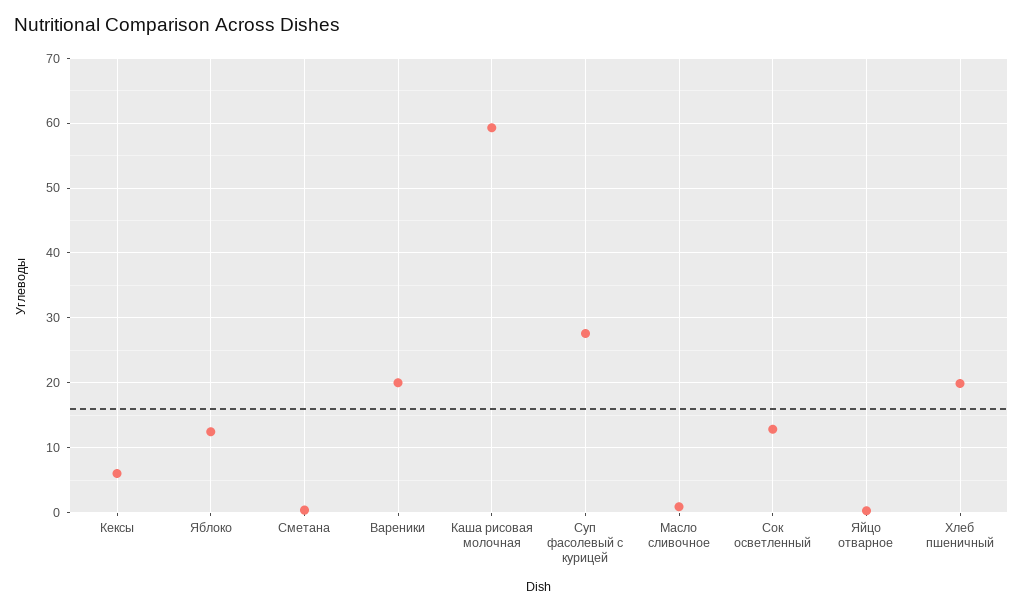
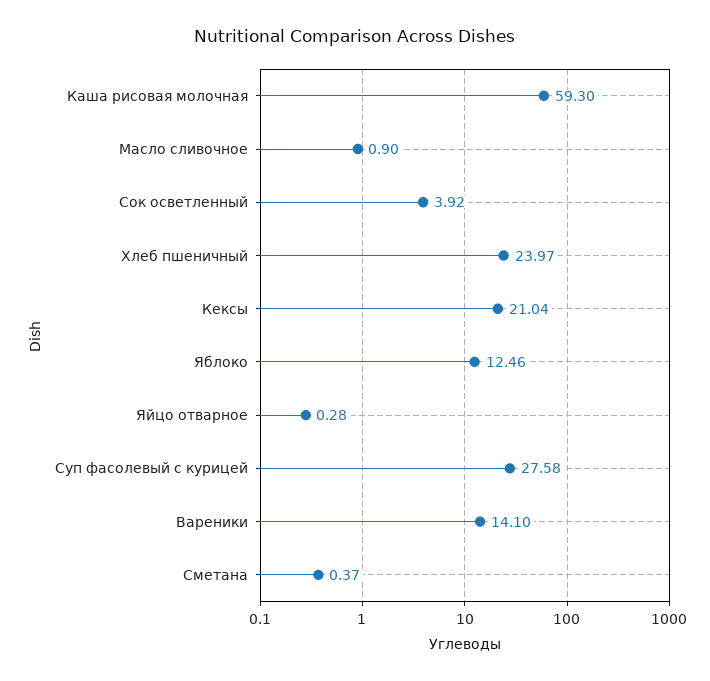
  {
-   "Кексы": 6,
+   "Кексы": 21.04,
    "Яблоко": 12.46,
    "Сметана": 0.37,
-   "Вареники": 20,
+   "Вареники": 14.1,
    "Каша рисовая молочная": 59.3,
    "Суп фасолевый с курицей": 27.58,
    "Масло сливочное": 0.9,
-   "Сок осветленный": 13,
+   "Сок осветленный": 3.92,
    "Яйцо отварное": 0.28,
-   "Хлеб пшеничный": 20
+   "Хлеб пшеничный": 23.97
  }

